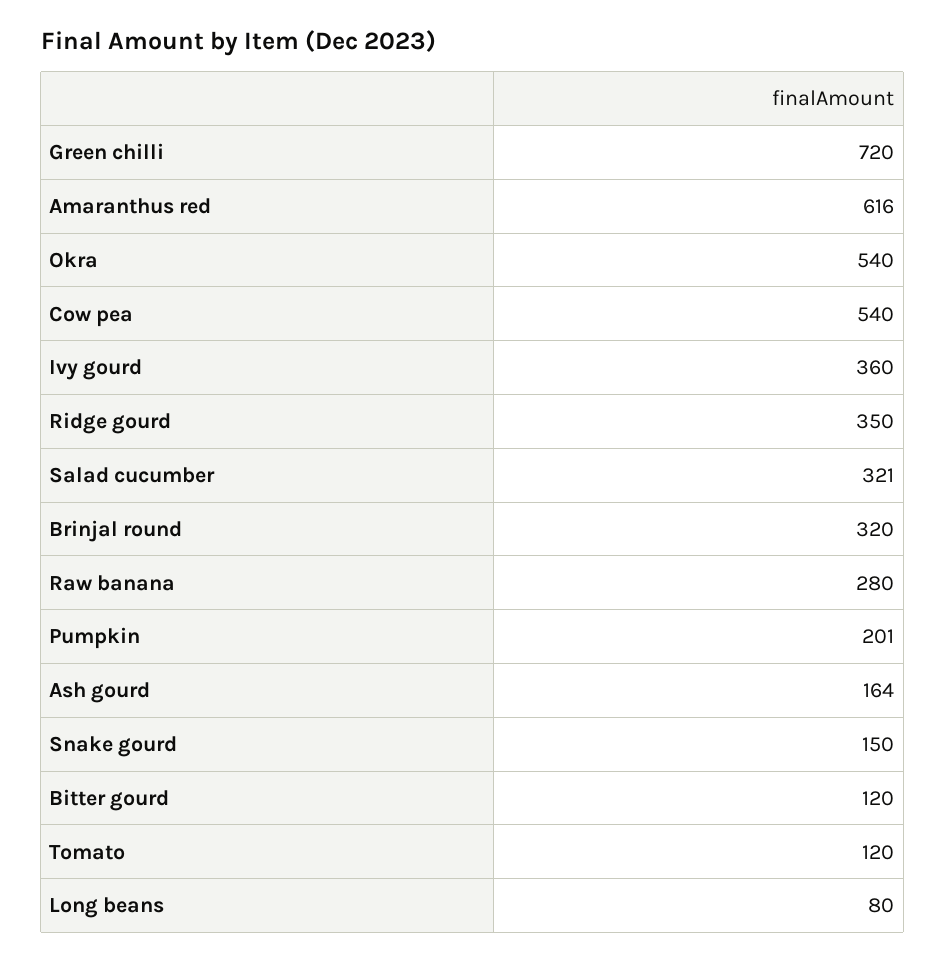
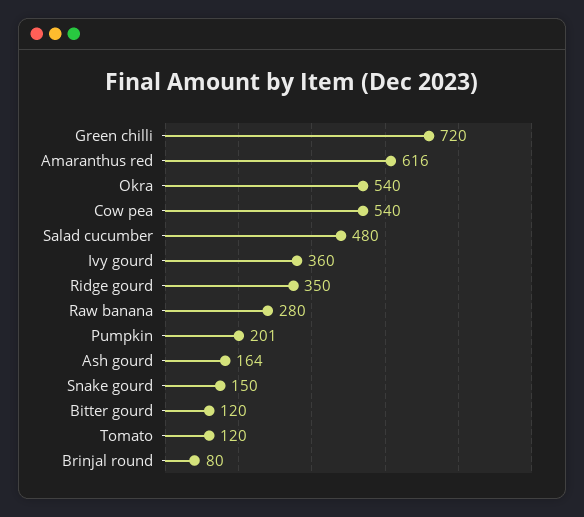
  {
    "Green chilli": 720,
    "Amaranthus red": 616,
    "Okra": 540,
    "Cow pea": 540,
    "Ivy gourd": 360,
    "Ridge gourd": 350,
-   "Salad cucumber": 321,
+   "Salad cucumber": 480,
-   "Brinjal round": 320,
+   "Brinjal round": 80,
    "Raw banana": 280,
    "Pumpkin": 201,
    "Ash gourd": 164,
    "Snake gourd": 150,
    "Bitter gourd": 120,
-   "Tomato": 120,
+   "Tomato": 120
-   "Long beans": 80
  }

